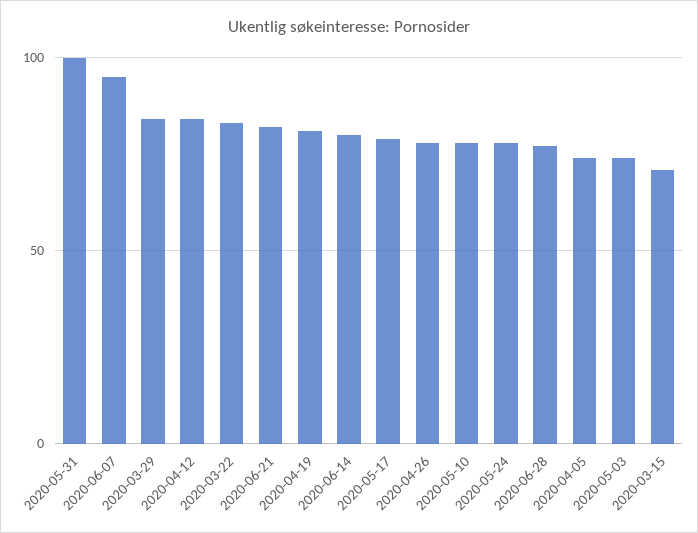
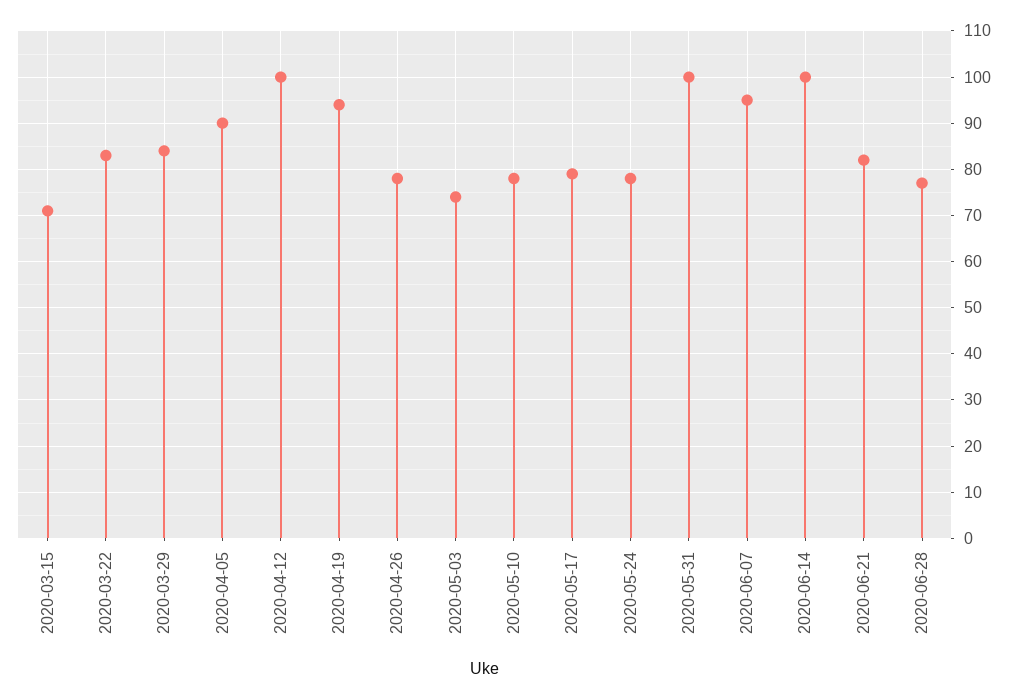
  {
    "2020-05-31": 100,
    "2020-06-07": 95,
    "2020-03-29": 85,
-   "2020-04-12": 85,
+   "2020-04-12": 100,
    "2020-03-22": 85,
    "2020-06-21": 80,
-   "2020-04-19": 80,
+   "2020-04-19": 95,
-   "2020-06-14": 80,
+   "2020-06-14": 100,
    "2020-05-17": 80,
    "2020-04-26": 80,
    "2020-05-10": 80,
    "2020-05-24": 80,
    "2020-06-28": 75,
-   "2020-04-05": 75,
+   "2020-04-05": 90,
    "2020-05-03": 75,
    "2020-03-15": 70
  }

